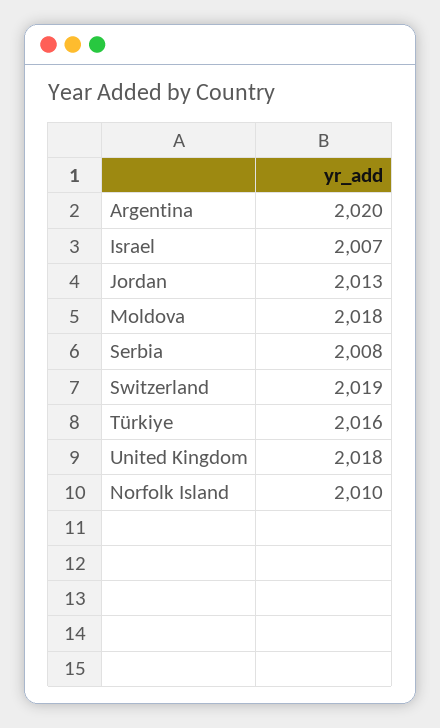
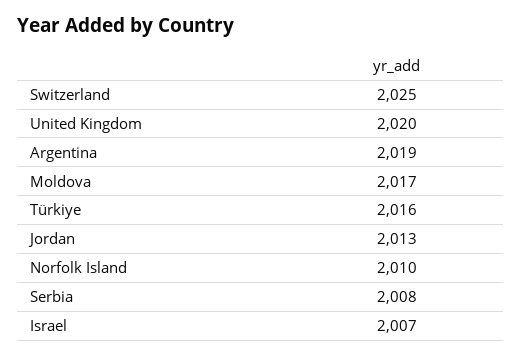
  {
-   "Argentina": 2020,
+   "Argentina": 2019,
    "Israel": 2007,
    "Jordan": 2013,
-   "Moldova": 2018,
+   "Moldova": 2017,
    "Serbia": 2008,
-   "Switzerland": 2019,
+   "Switzerland": 2025,
    "Türkiye": 2016,
-   "United Kingdom": 2018,
+   "United Kingdom": 2020,
    "Norfolk Island": 2010
  }

